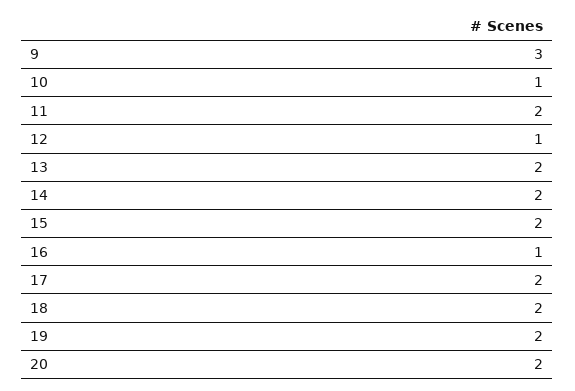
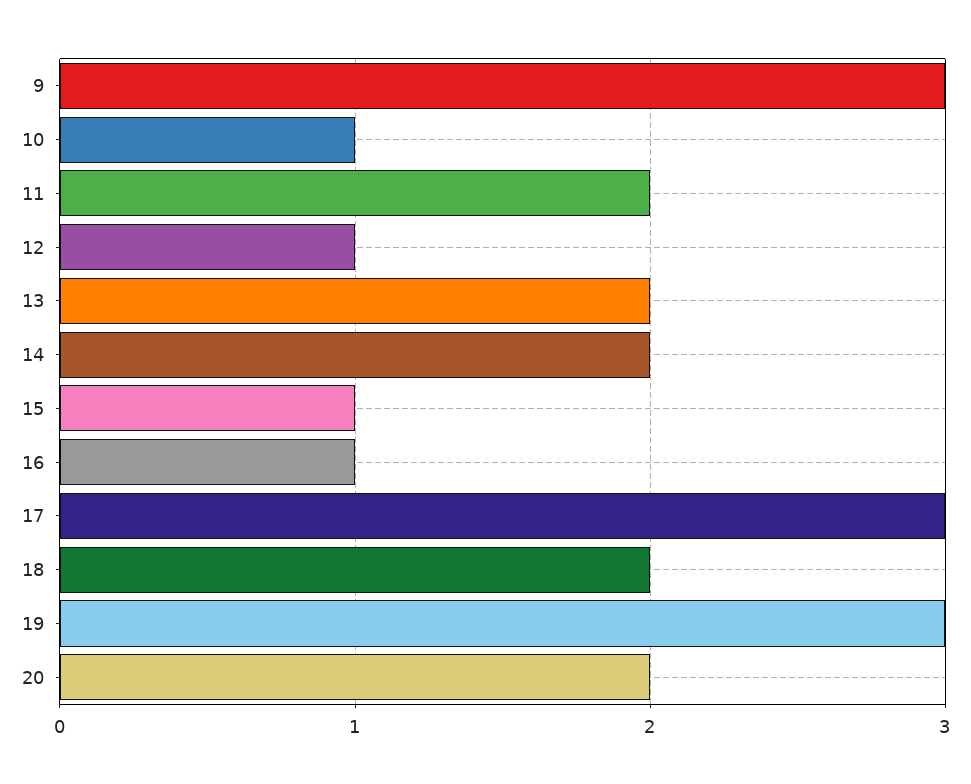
  {
    "9": 3,
    "10": 1,
    "11": 2,
    "12": 1,
    "13": 2,
    "14": 2,
-   "15": 2,
+   "15": 1,
    "16": 1,
-   "17": 2,
+   "17": 3,
    "18": 2,
-   "19": 2,
+   "19": 3,
    "20": 2
  }

